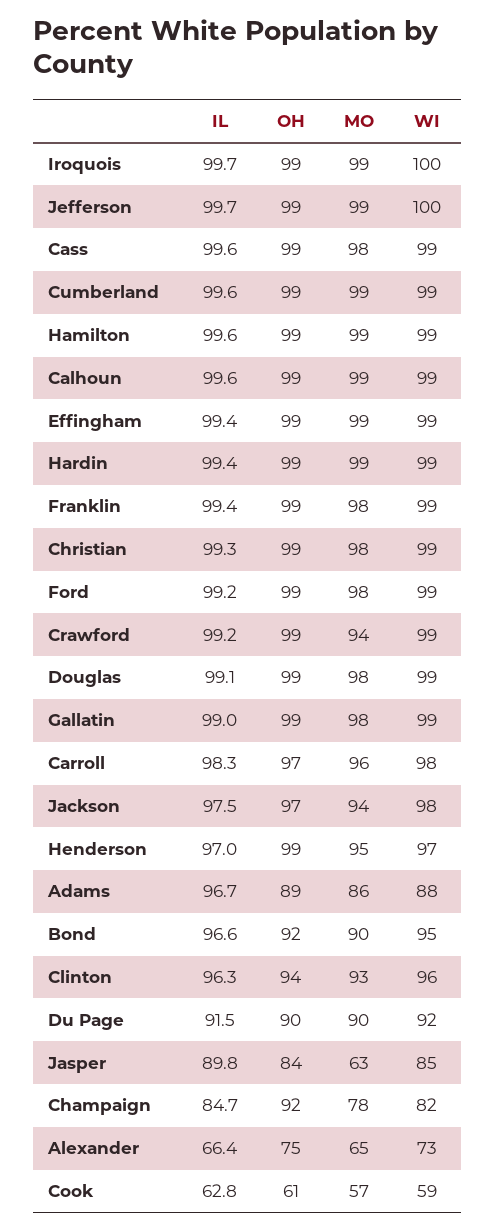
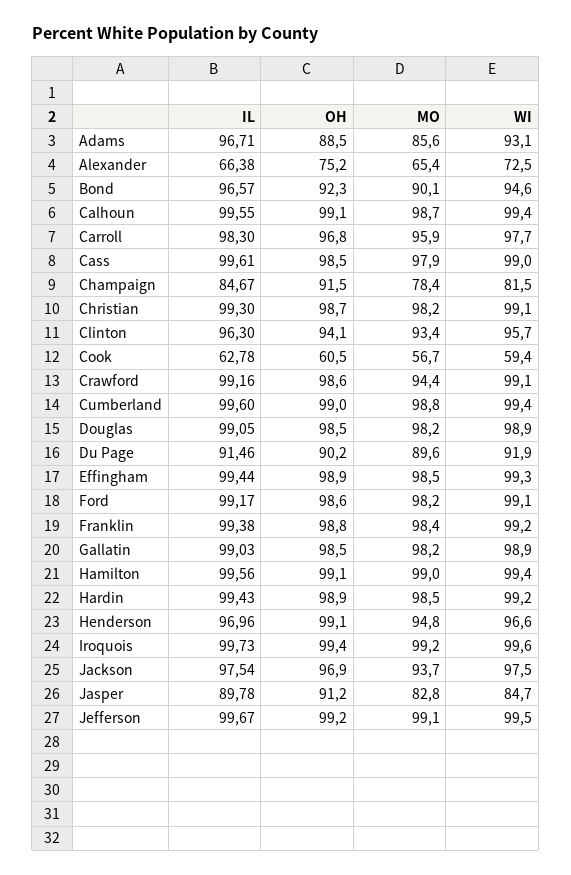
  {
    "IL": {
      "Iroquois": 99.73,
      "Jefferson": 99.67,
      "Cass": 99.61,
      "Cumberland": 99.6,
      "Hamilton": 99.56,
      "Calhoun": 99.55,
      "Effingham": 99.44,
      "Hardin": 99.43,
      "Franklin": 99.38,
      "Christian": 99.3,
      "Ford": 99.17,
      "Crawford": 99.16,
      "Douglas": 99.05,
      "Gallatin": 99.03,
      "Carroll": 98.3,
      "Jackson": 97.54,
      "Henderson": 96.96,
      "Adams": 96.71,
      "Bond": 96.57,
      "Clinton": 96.3,
      "Du Page": 91.46,
      "Jasper": 89.78,
      "Champaign": 84.67,
      "Alexander": 66.38,
      "Cook": 62.78
    },
    "OH": {
      "Iroquois": 99.4,
      "Jefferson": 99.2,
      "Cass": 98.5,
      "Cumberland": 99,
      "Hamilton": 99.1,
      "Calhoun": 99.1,
      "Effingham": 98.9,
      "Hardin": 98.9,
      "Franklin": 98.8,
      "Christian": 98.7,
      "Ford": 98.6,
      "Crawford": 98.6,
      "Douglas": 98.5,
      "Gallatin": 98.5,
      "Carroll": 96.8,
      "Jackson": 96.9,
      "Henderson": 99.1,
      "Adams": 88.5,
      "Bond": 92.3,
      "Clinton": 94.1,
      "Du Page": 90.2,
-     "Jasper": 84,
+     "Jasper": 91.2,
      "Champaign": 91.5,
      "Alexander": 75.2,
      "Cook": 60.5
    },
    "MO": {
      "Iroquois": 99.2,
      "Jefferson": 99.1,
      "Cass": 97.9,
      "Cumberland": 98.8,
      "Hamilton": 99,
      "Calhoun": 98.7,
      "Effingham": 98.5,
      "Hardin": 98.5,
      "Franklin": 98.4,
      "Christian": 98.2,
      "Ford": 98.2,
      "Crawford": 94.4,
      "Douglas": 98.2,
      "Gallatin": 98.2,
      "Carroll": 95.9,
      "Jackson": 93.7,
      "Henderson": 94.8,
      "Adams": 85.6,
      "Bond": 90.1,
      "Clinton": 93.4,
      "Du Page": 89.6,
-     "Jasper": 63,
+     "Jasper": 82.8,
      "Champaign": 78.4,
      "Alexander": 65.4,
      "Cook": 56.7
    },
    "WI": {
      "Iroquois": 99.6,
      "Jefferson": 99.5,
      "Cass": 99,
      "Cumberland": 99.4,
      "Hamilton": 99.4,
      "Calhoun": 99.4,
      "Effingham": 99.3,
      "Hardin": 99.2,
      "Franklin": 99.2,
      "Christian": 99.1,
      "Ford": 99.1,
      "Crawford": 99.1,
      "Douglas": 98.9,
      "Gallatin": 98.9,
      "Carroll": 97.7,
      "Jackson": 97.5,
      "Henderson": 96.6,
-     "Adams": 88,
+     "Adams": 93.1,
      "Bond": 94.6,
      "Clinton": 95.7,
      "Du Page": 91.9,
      "Jasper": 84.7,
      "Champaign": 81.5,
      "Alexander": 72.5,
      "Cook": 59.4
    }
  }

